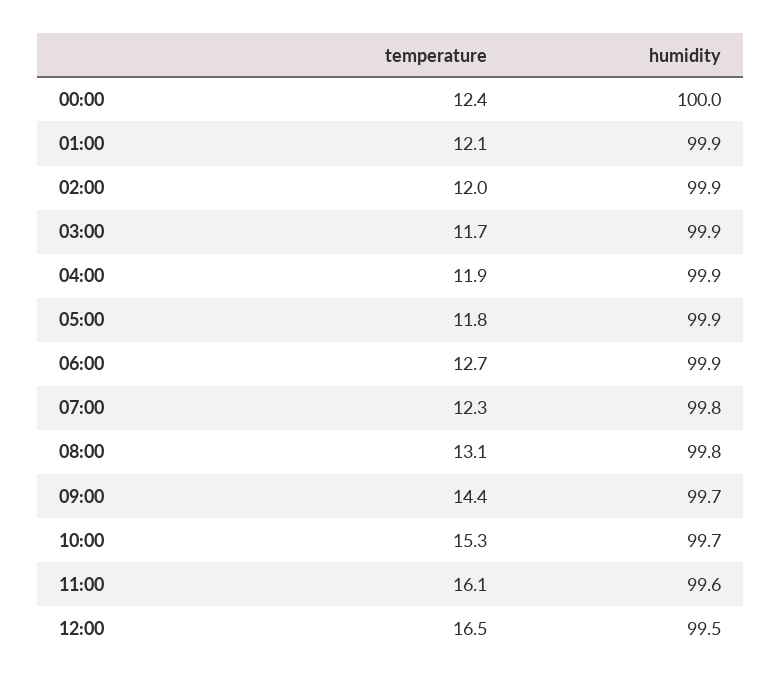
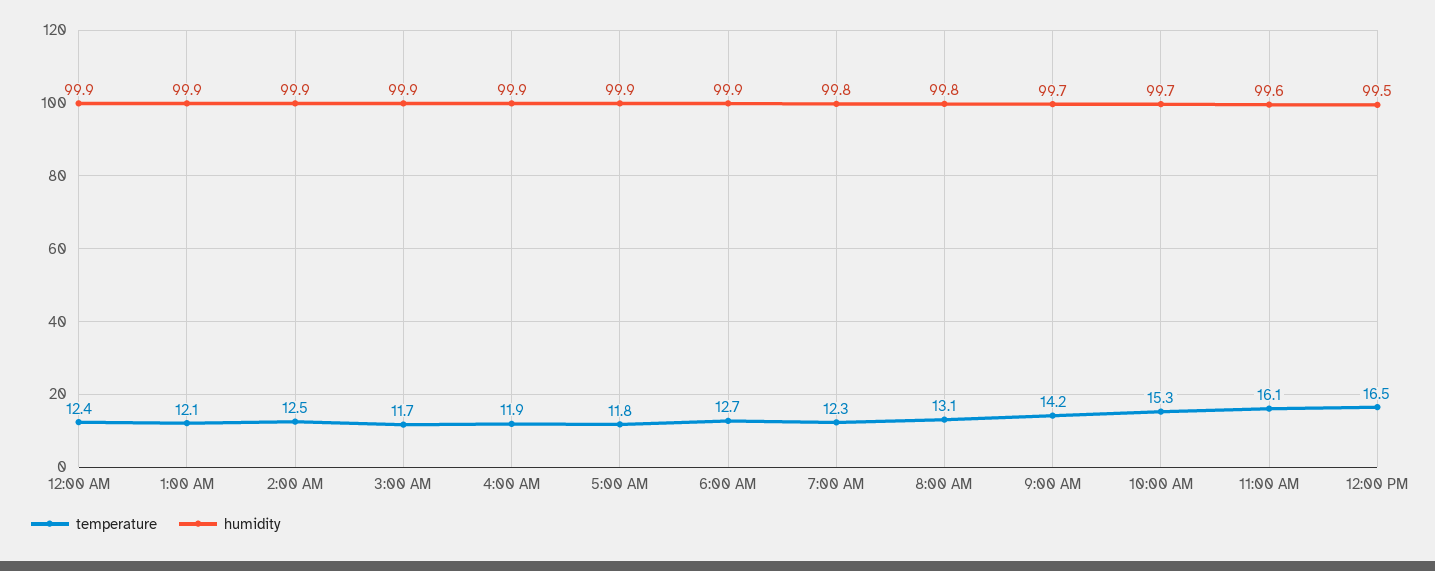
  {
    "temperature": {
      "00:00": 12.4,
      "01:00": 12.1,
-     "02:00": 12,
+     "02:00": 12.5,
      "03:00": 11.7,
      "04:00": 11.9,
      "05:00": 11.8,
      "06:00": 12.7,
      "07:00": 12.3,
      "08:00": 13.1,
-     "09:00": 14.4,
+     "09:00": 14.2,
      "10:00": 15.3,
      "11:00": 16.1,
      "12:00": 16.5
    },
    "humidity": {
-     "00:00": 100,
+     "00:00": 99.9,
      "01:00": 99.9,
      "02:00": 99.9,
      "03:00": 99.9,
      "04:00": 99.9,
      "05:00": 99.9,
      "06:00": 99.9,
      "07:00": 99.8,
      "08:00": 99.8,
      "09:00": 99.7,
      "10:00": 99.7,
      "11:00": 99.6,
      "12:00": 99.5
    }
  }

